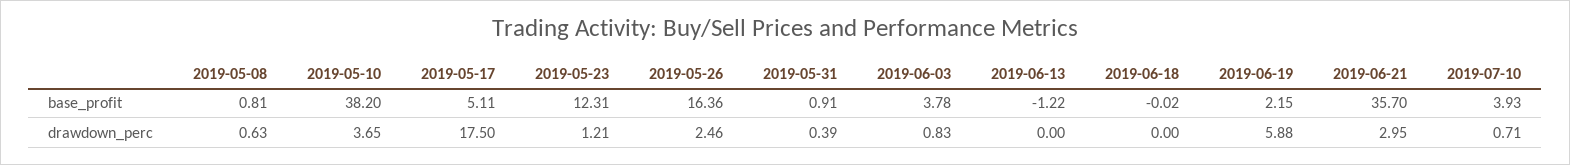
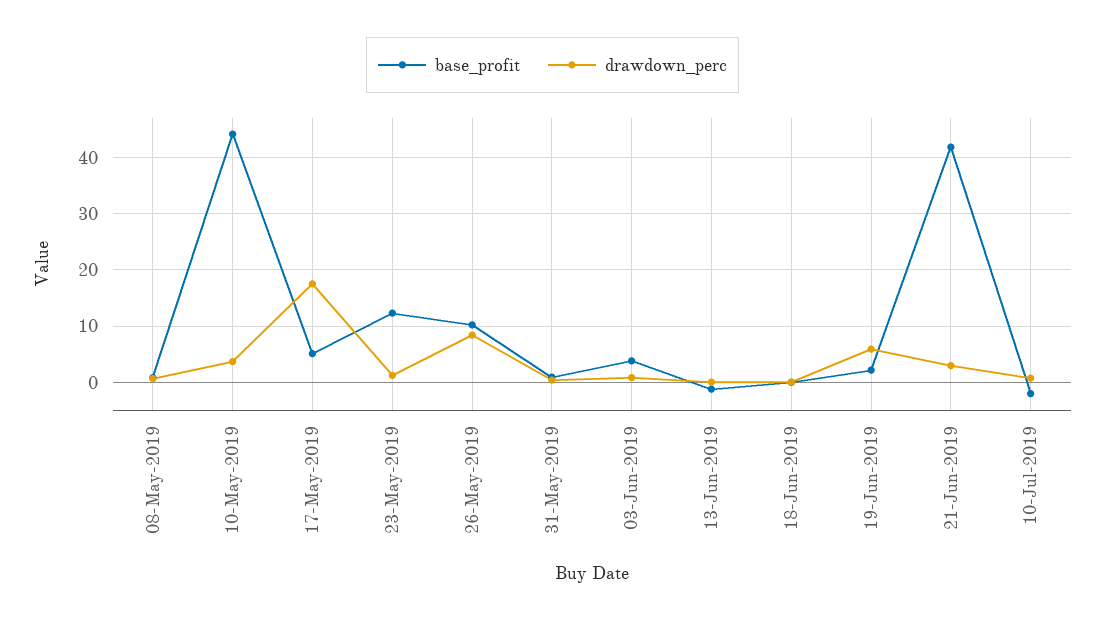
  {
    "base_profit": {
      "2019-05-08": 0.81,
-     "2019-05-10": 38.2,
+     "2019-05-10": 44,
      "2019-05-17": 5.11,
      "2019-05-23": 12.31,
-     "2019-05-26": 16.36,
+     "2019-05-26": 10,
      "2019-05-31": 0.91,
      "2019-06-03": 3.78,
      "2019-06-13": -1.22,
      "2019-06-18": -0.02,
      "2019-06-19": 2.15,
-     "2019-06-21": 35.7,
+     "2019-06-21": 42,
-     "2019-07-10": 3.93
+     "2019-07-10": -2
    },
    "drawdown_perc": {
      "2019-05-08": 0.63,
      "2019-05-10": 3.65,
      "2019-05-17": 17.5,
      "2019-05-23": 1.21,
-     "2019-05-26": 2.46,
+     "2019-05-26": 8,
      "2019-05-31": 0.39,
      "2019-06-03": 0.83,
      "2019-06-13": 0,
      "2019-06-18": 0,
      "2019-06-19": 5.88,
      "2019-06-21": 2.95,
      "2019-07-10": 0.71
    }
  }

